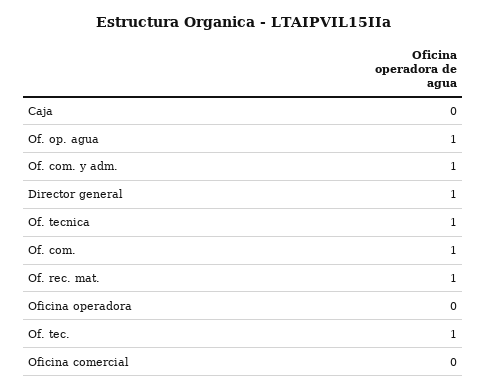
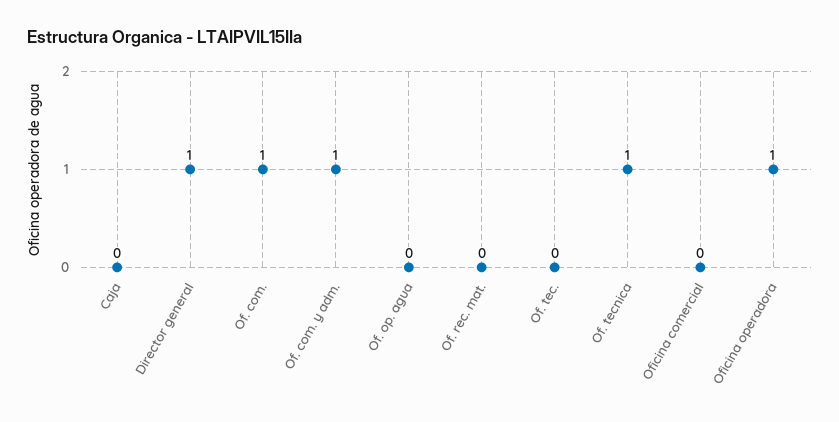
  {
    "Caja": 0,
-   "Of. op. agua": 1,
+   "Of. op. agua": 0,
    "Of. com. y adm.": 1,
    "Director general": 1,
    "Of. tecnica": 1,
    "Of. com.": 1,
-   "Of. rec. mat.": 1,
+   "Of. rec. mat.": 0,
-   "Oficina operadora": 0,
+   "Oficina operadora": 1,
-   "Of. tec.": 1,
+   "Of. tec.": 0,
    "Oficina comercial": 0
  }

